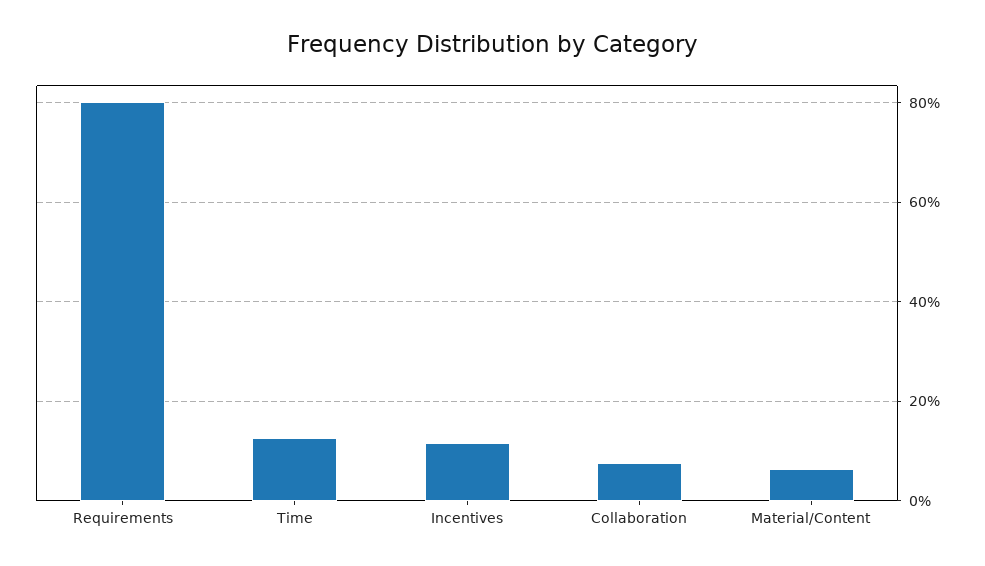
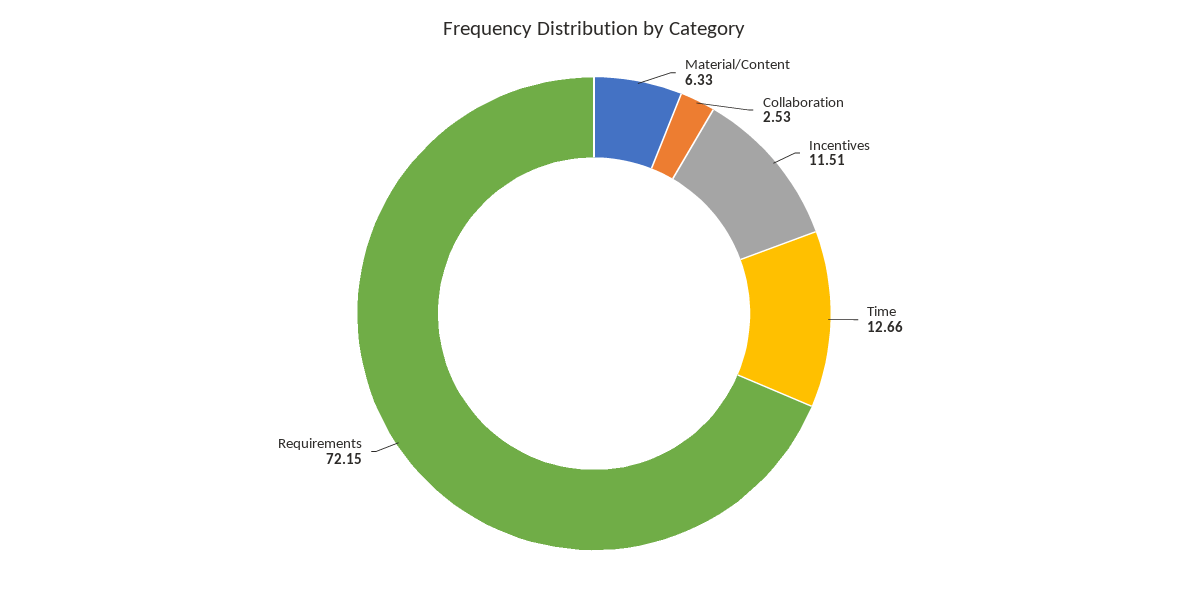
  {
-   "Requirements": 80,
+   "Requirements": 72.15,
    "Time": 12.66,
    "Incentives": 11.51,
-   "Collaboration": 8,
+   "Collaboration": 2.53,
    "Material/Content": 6.33
  }

